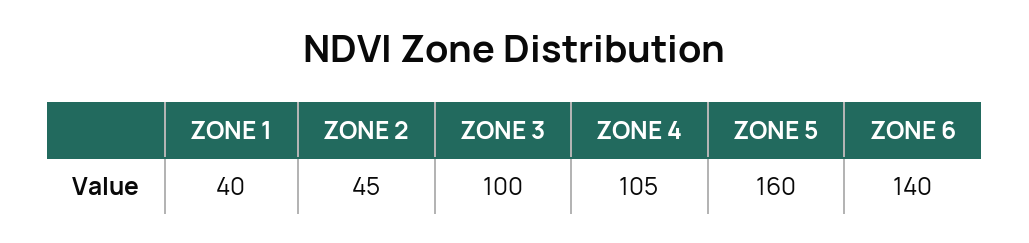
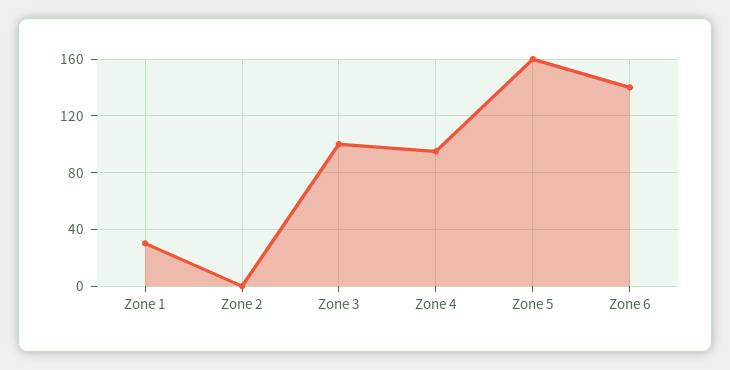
  {
-   "ZONE 1": 40,
+   "ZONE 1": 30,
-   "ZONE 2": 45,
+   "ZONE 2": 0,
    "ZONE 3": 100,
-   "ZONE 4": 105,
+   "ZONE 4": 95,
    "ZONE 5": 160,
    "ZONE 6": 140
  }

